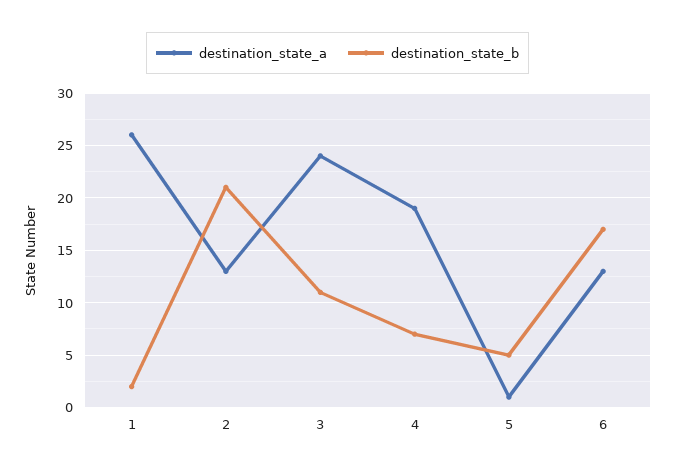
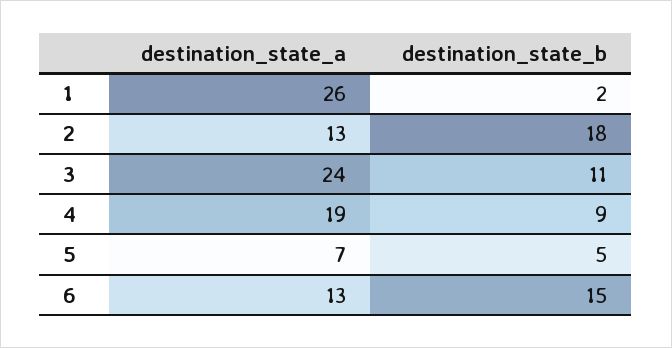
  {
    "destination_state_a": {
      "1": 26,
      "2": 13,
      "3": 24,
      "4": 19,
-     "5": 1,
+     "5": 7,
      "6": 13
    },
    "destination_state_b": {
      "1": 2,
-     "2": 21,
+     "2": 18,
      "3": 11,
-     "4": 7,
+     "4": 9,
      "5": 5,
-     "6": 17
+     "6": 15
    }
  }

